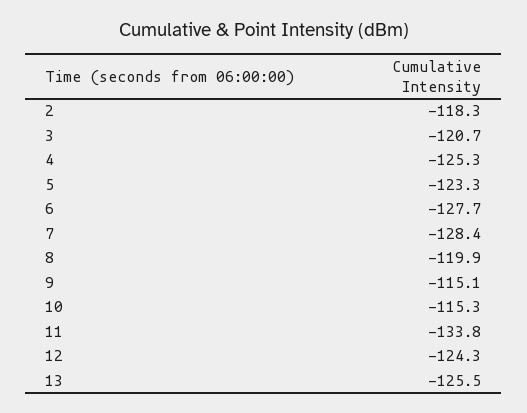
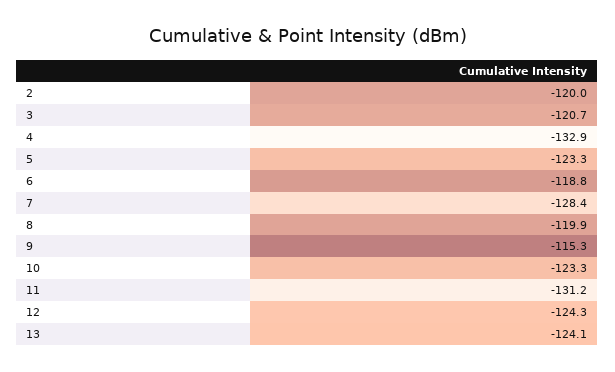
  {
-   "2": -118.3,
+   "2": -120,
    "3": -120.7,
-   "4": -125.3,
+   "4": -132.9,
    "5": -123.3,
-   "6": -127.7,
+   "6": -118.8,
    "7": -128.4,
    "8": -119.9,
-   "9": -115.1,
+   "9": -115.3,
-   "10": -115.3,
+   "10": -123.3,
-   "11": -133.8,
+   "11": -131.2,
    "12": -124.3,
-   "13": -125.5
+   "13": -124.1
  }

